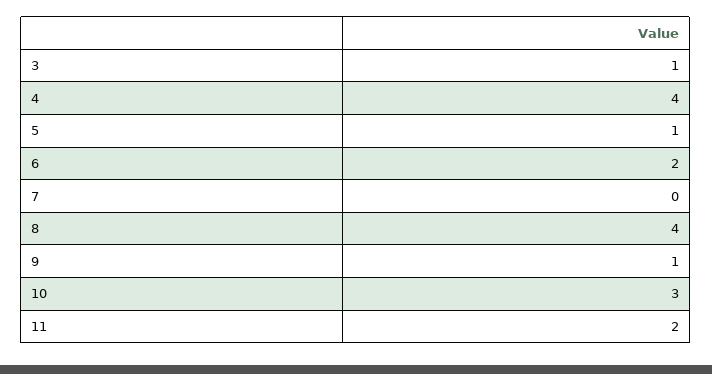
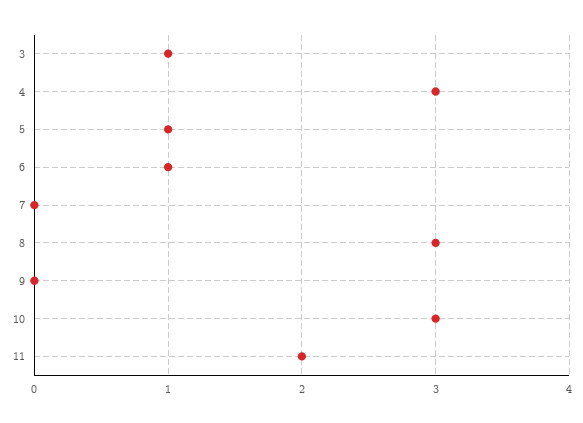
  {
    "3": 1,
-   "4": 4,
+   "4": 3,
    "5": 1,
-   "6": 2,
+   "6": 1,
    "7": 0,
-   "8": 4,
+   "8": 3,
-   "9": 1,
+   "9": 0,
    "10": 3,
    "11": 2
  }

